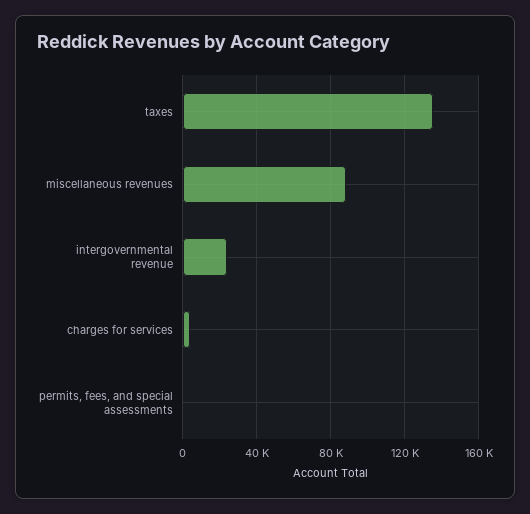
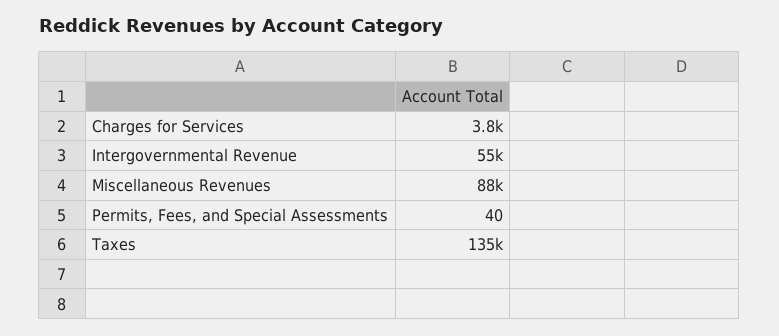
  {
    "taxes": 135000,
    "miscellaneous revenues": 88000,
-   "intergovernmental revenue": 25000,
+   "intergovernmental revenue": 55000,
    "charges for services": 3800,
    "permits, fees, and special assessments": 40
  }

